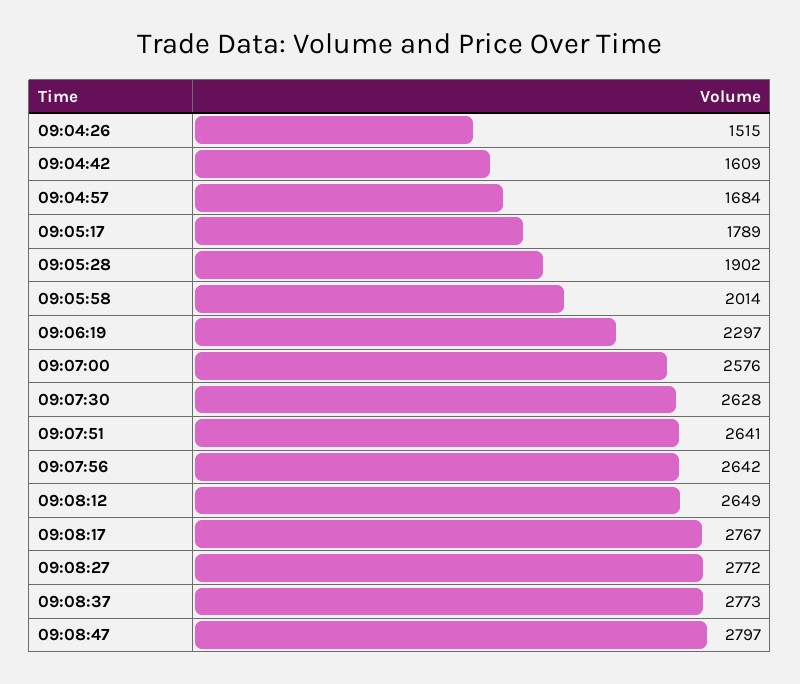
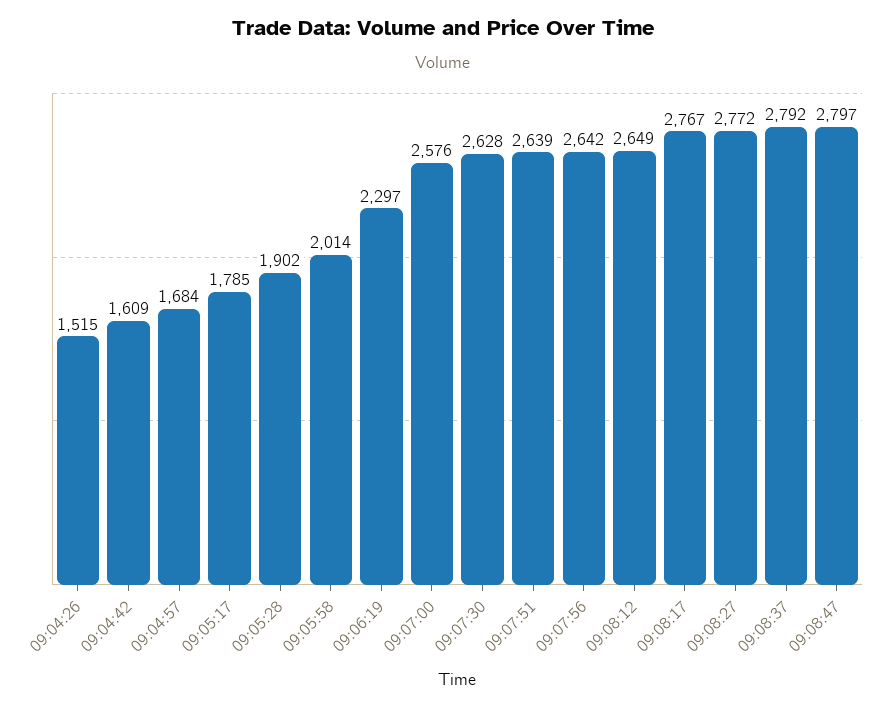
  {
    "09:04:26": 1515,
    "09:04:42": 1609,
    "09:04:57": 1684,
-   "09:05:17": 1789,
+   "09:05:17": 1785,
    "09:05:28": 1902,
    "09:05:58": 2014,
    "09:06:19": 2297,
    "09:07:00": 2576,
    "09:07:30": 2628,
-   "09:07:51": 2641,
+   "09:07:51": 2639,
    "09:07:56": 2642,
    "09:08:12": 2649,
    "09:08:17": 2767,
    "09:08:27": 2772,
-   "09:08:37": 2773,
+   "09:08:37": 2792,
    "09:08:47": 2797
  }

